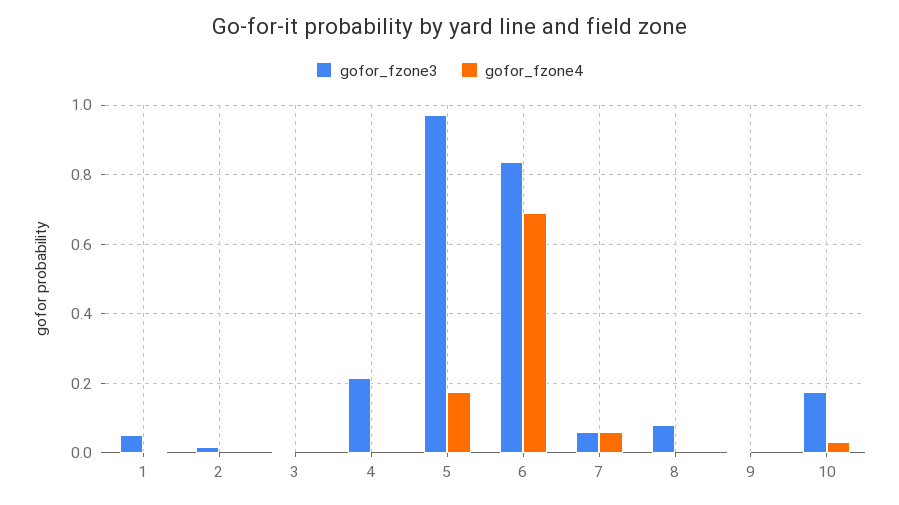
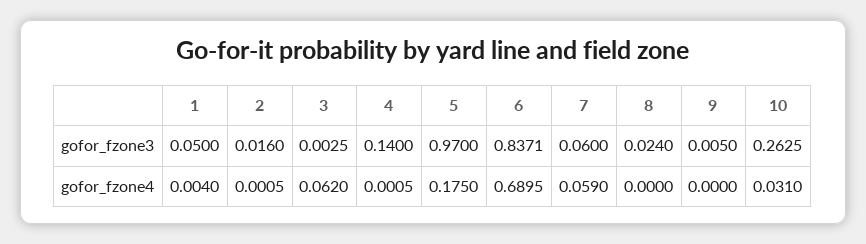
  {
    "gofor_fzone3": {
      "1": 0.05,
      "2": 0.016,
      "3": 0.0025,
-     "4": 0.22,
+     "4": 0.14,
      "5": 0.97,
      "6": 0.8371,
      "7": 0.06,
-     "8": 0.08,
+     "8": 0.024,
      "9": 0.005,
-     "10": 0.18
+     "10": 0.2625
    },
    "gofor_fzone4": {
      "1": 0.004,
      "2": 0.0005,
-     "3": 0,
+     "3": 0.062,
      "4": 0.0005,
      "5": 0.175,
      "6": 0.6895,
      "7": 0.059,
      "8": 0,
      "9": 0,
      "10": 0.031
    }
  }

